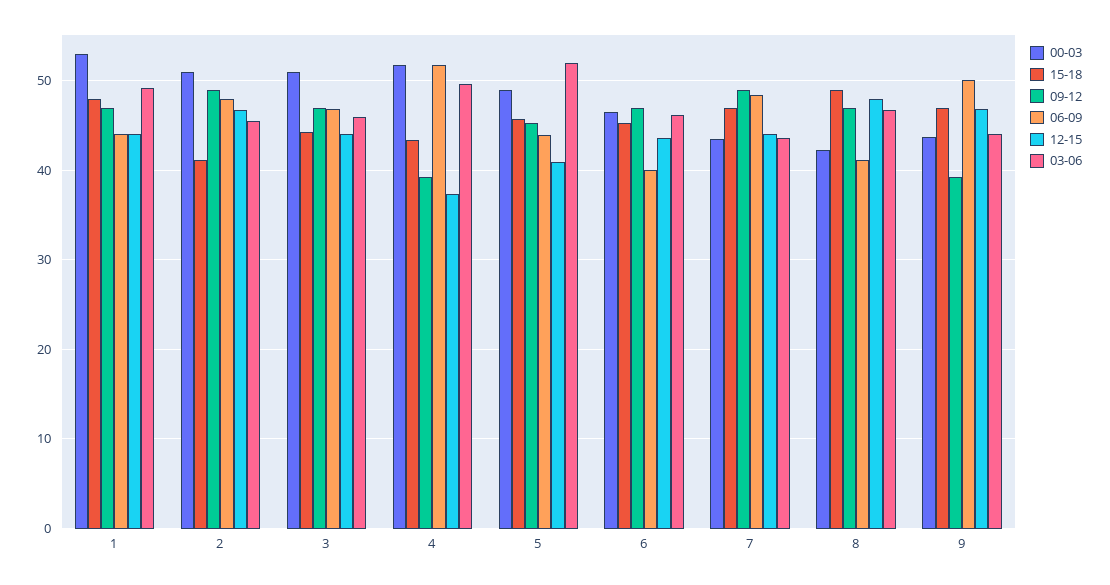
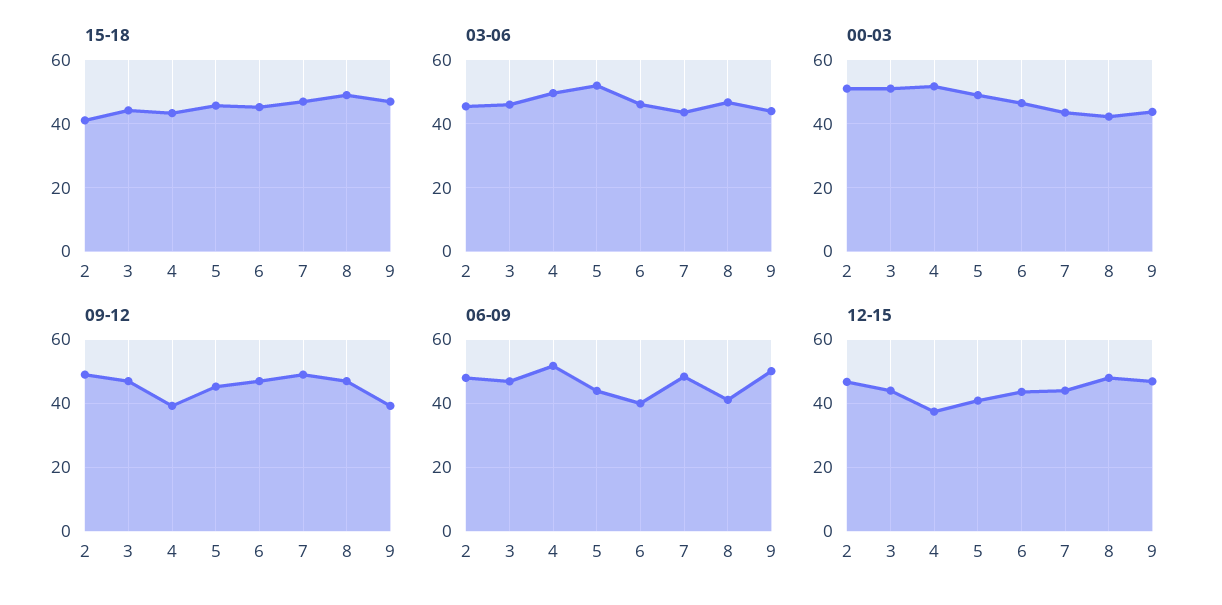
  {
    "00-03": {
-     "1": 53,
      "2": 51,
      "3": 51,
      "4": 52,
      "5": 49,
      "6": 47,
      "7": 44,
      "8": 42,
      "9": 44
    },
    "15-18": {
-     "1": 48,
      "2": 41,
      "3": 44,
      "4": 43,
      "5": 46,
      "6": 45,
      "7": 47,
      "8": 49,
      "9": 47
    },
    "09-12": {
-     "1": 47,
      "2": 49,
      "3": 47,
      "4": 39,
      "5": 45,
      "6": 47,
      "7": 49,
      "8": 47,
      "9": 39
    },
    "06-09": {
-     "1": 44,
      "2": 48,
      "3": 47,
      "4": 52,
      "5": 44,
      "6": 40,
      "7": 48,
      "8": 41,
      "9": 50
    },
    "12-15": {
-     "1": 44,
      "2": 47,
      "3": 44,
      "4": 37,
      "5": 41,
      "6": 44,
      "7": 44,
      "8": 48,
      "9": 47
    },
    "03-06": {
-     "1": 49,
      "2": 46,
      "3": 46,
      "4": 50,
      "5": 52,
      "6": 46,
      "7": 44,
      "8": 47,
      "9": 44
    }
  }

